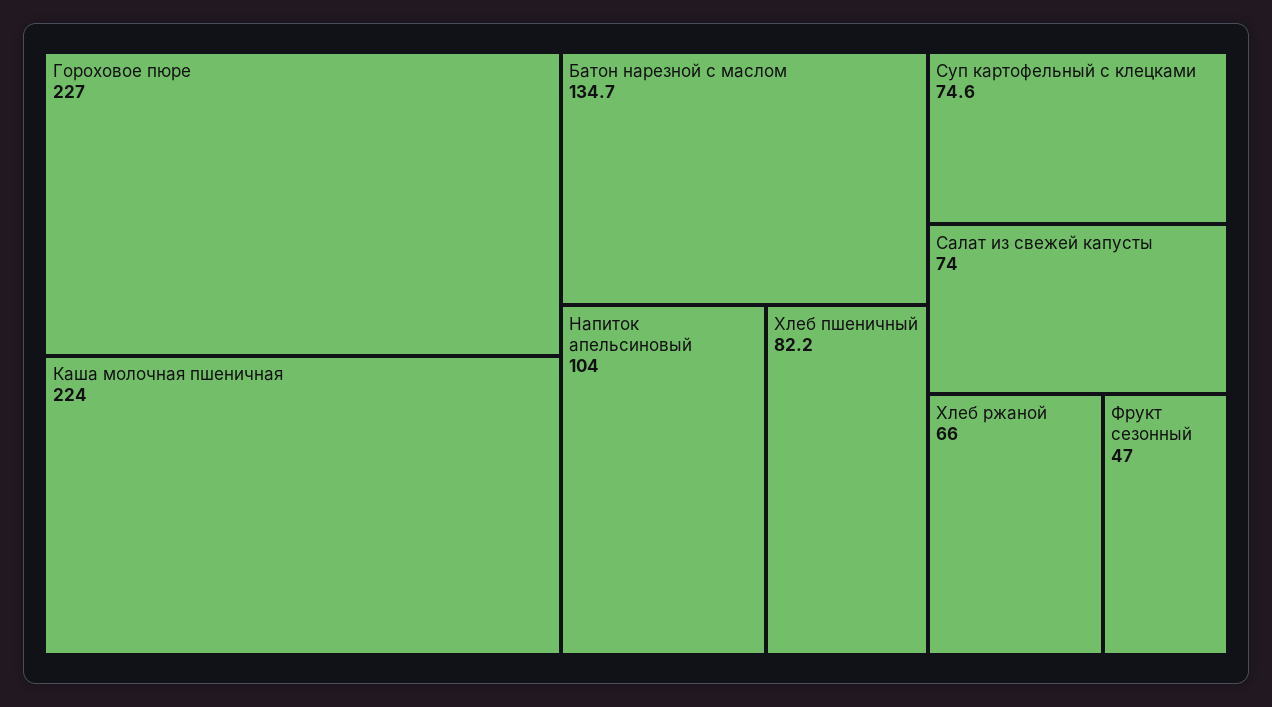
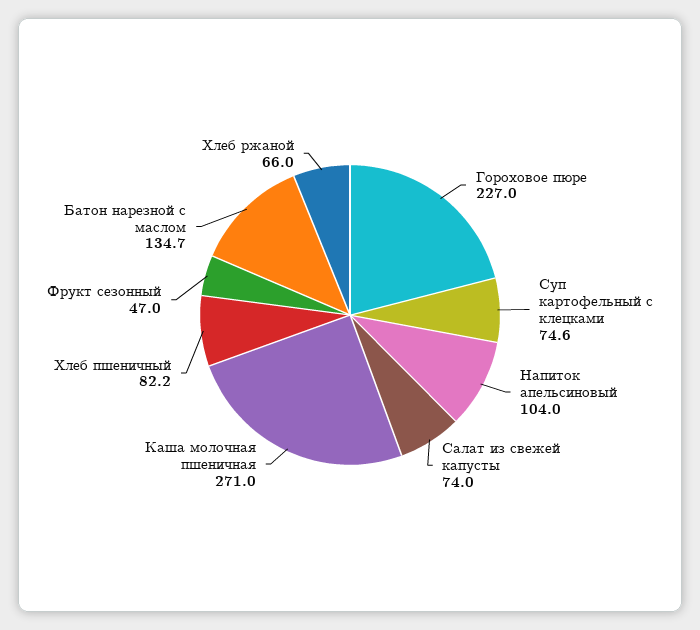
  {
    "Гороховое пюре": 227,
-   "Каша молочная пшеничная": 224,
+   "Каша молочная пшеничная": 271,
    "Батон нарезной с маслом": 134.7,
    "Напиток апельсиновый": 104,
    "Хлеб пшеничный": 82.2,
    "Суп картофельный с клецками": 74.6,
    "Салат из свежей капусты": 74,
    "Хлеб ржаной": 66,
    "Фрукт сезонный": 47
  }

